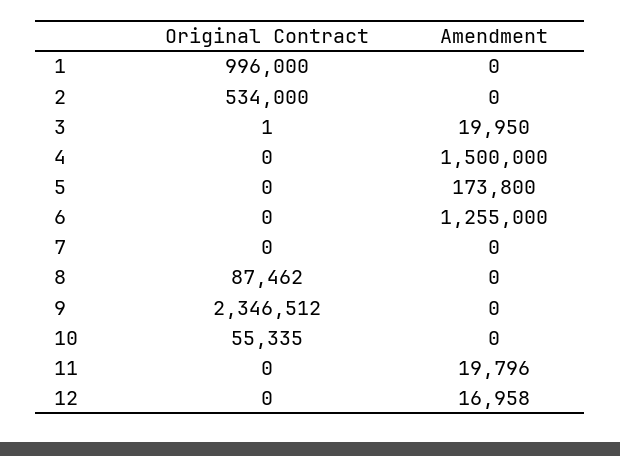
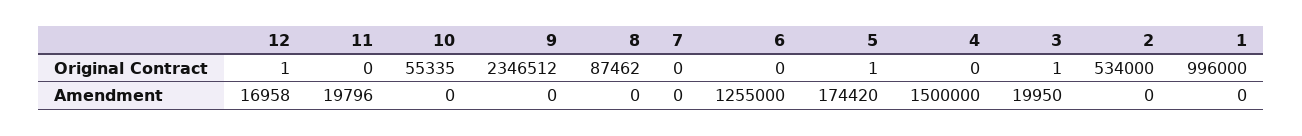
  {
    "Original Contract": {
      "1": 996000,
      "2": 534000,
      "3": 1,
      "4": 0,
-     "5": 0,
+     "5": 1,
      "6": 0,
      "7": 0,
      "8": 87462,
      "9": 2346512,
      "10": 55335,
      "11": 0,
-     "12": 0
+     "12": 1
    },
    "Amendment": {
      "1": 0,
      "2": 0,
      "3": 19950,
      "4": 1500000,
-     "5": 173800,
+     "5": 174420,
      "6": 1255000,
      "7": 0,
      "8": 0,
      "9": 0,
      "10": 0,
      "11": 19796,
      "12": 16958
    }
  }

